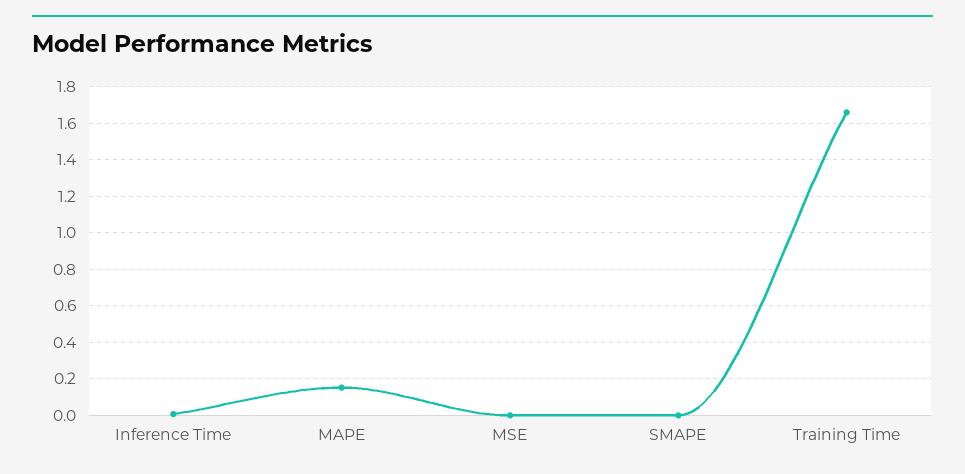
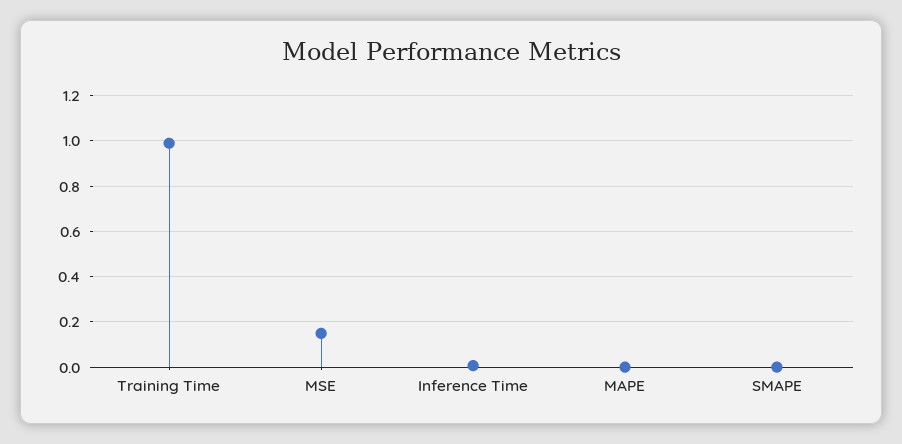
  {
    "Inference Time": 0,
-   "MAPE": 0.15,
+   "MAPE": 0,
-   "MSE": 0,
+   "MSE": 0.15,
    "SMAPE": 0,
-   "Training Time": 1.65
+   "Training Time": 1
  }

